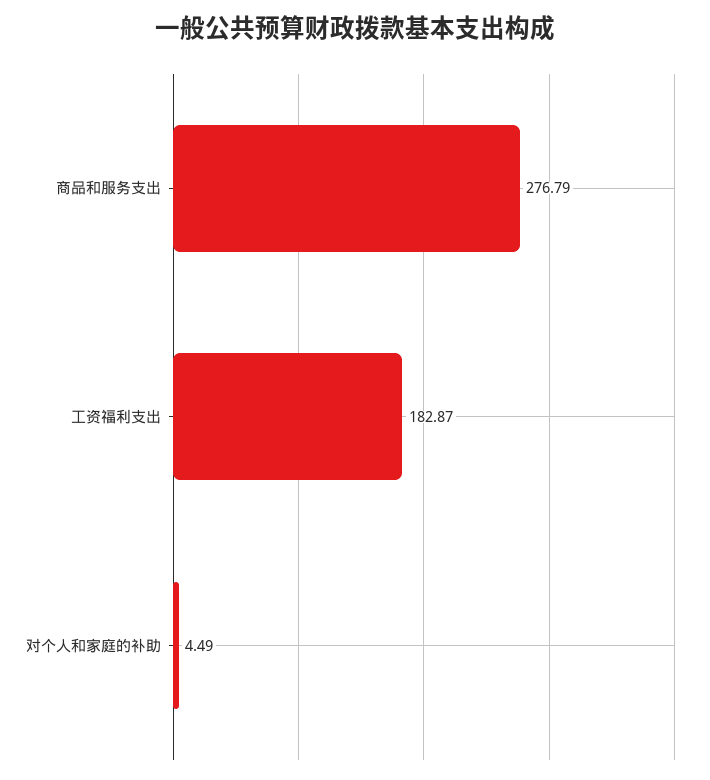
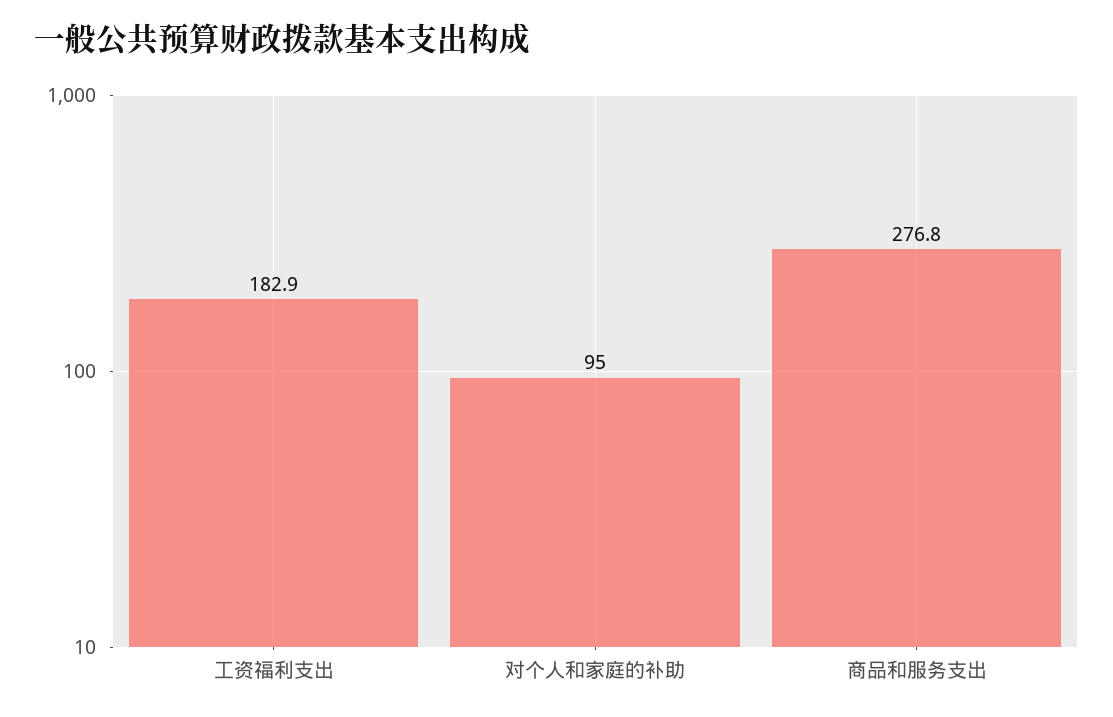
  {
    "商品和服务支出": 276.79,
    "工资福利支出": 182.87,
-   "对个人和家庭的补助": 4.49
+   "对个人和家庭的补助": 95
  }

